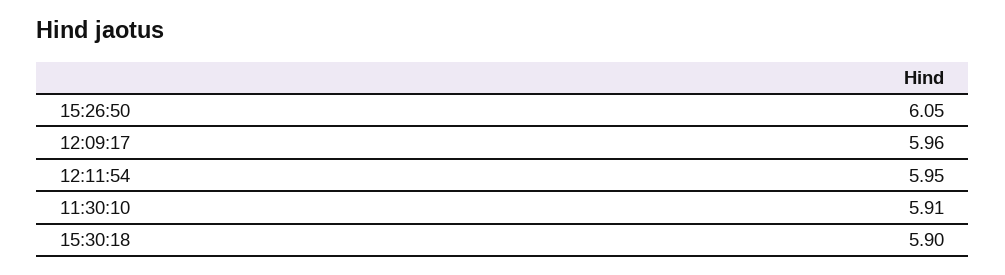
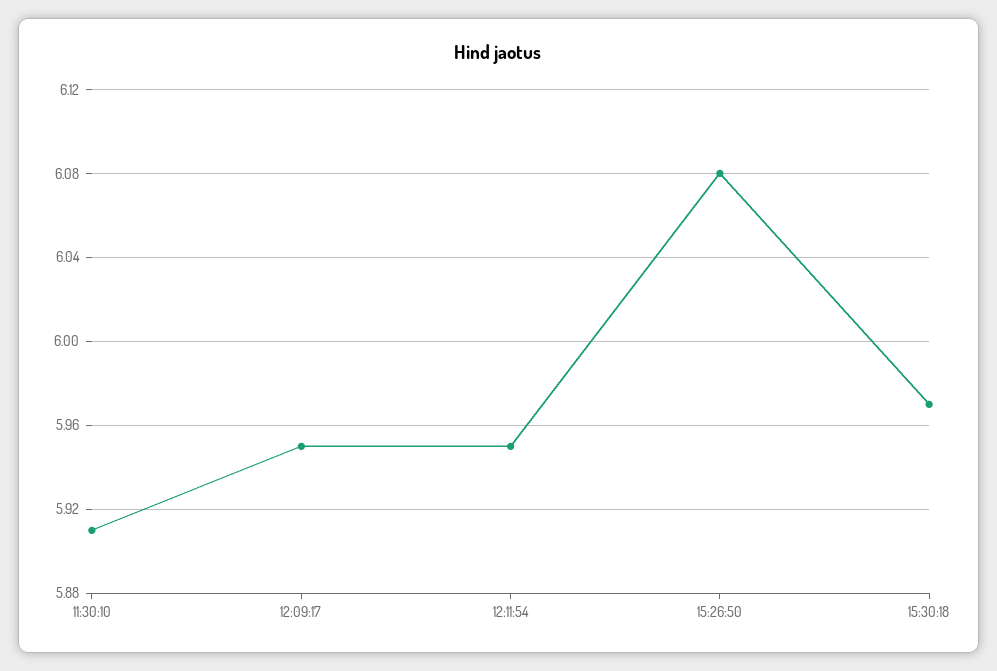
  {
-   "15:26:50": 6.05,
+   "15:26:50": 6.08,
-   "12:09:17": 5.96,
+   "12:09:17": 5.95,
    "12:11:54": 5.95,
    "11:30:10": 5.91,
-   "15:30:18": 5.9
+   "15:30:18": 5.97
  }

